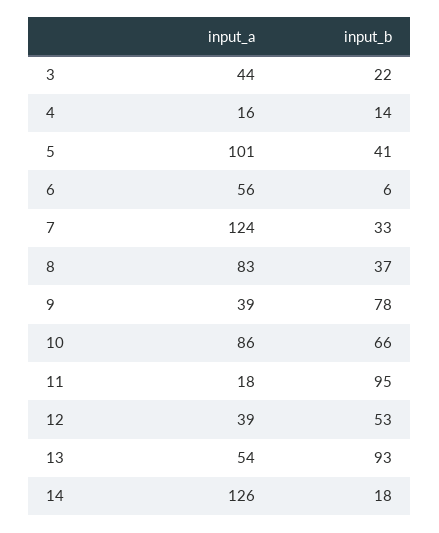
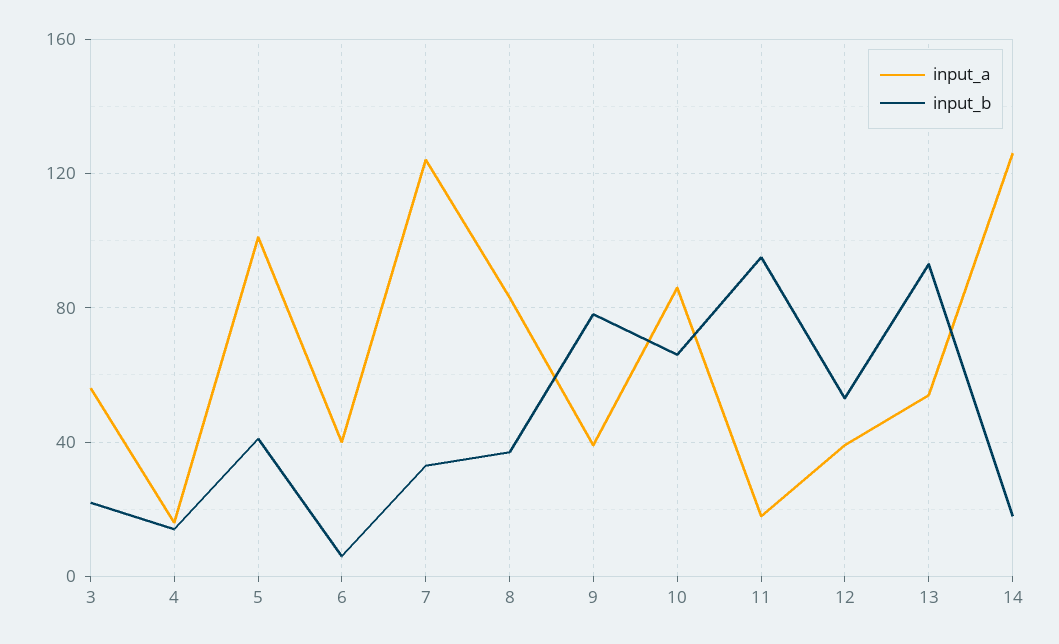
  {
    "input_a": {
-     "3": 44,
+     "3": 55,
      "4": 16,
      "5": 101,
-     "6": 56,
+     "6": 40,
      "7": 124,
      "8": 83,
      "9": 39,
      "10": 86,
      "11": 18,
      "12": 39,
      "13": 54,
      "14": 126
    },
    "input_b": {
      "3": 22,
      "4": 14,
      "5": 41,
      "6": 6,
      "7": 33,
      "8": 37,
      "9": 78,
      "10": 66,
      "11": 95,
      "12": 53,
      "13": 93,
      "14": 18
    }
  }

